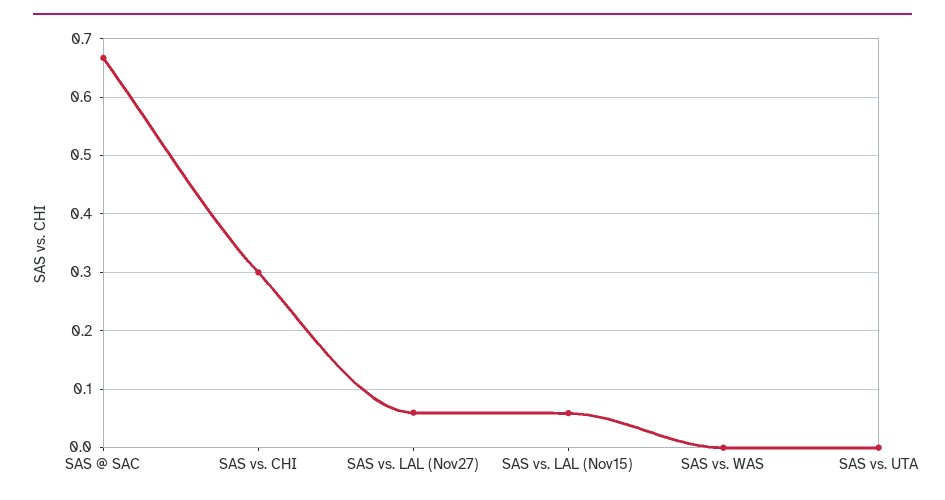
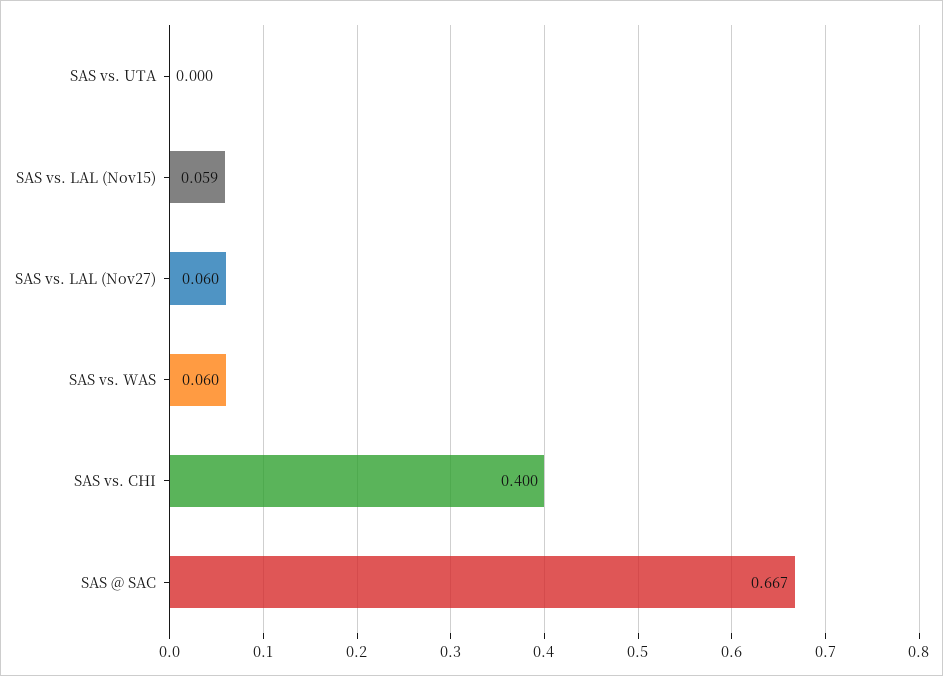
  {
    "SAS @ SAC": 0.667,
-   "SAS vs. CHI": 0.3,
+   "SAS vs. CHI": 0.4,
    "SAS vs. LAL (Nov27)": 0.06,
    "SAS vs. LAL (Nov15)": 0.059,
-   "SAS vs. WAS": 0,
+   "SAS vs. WAS": 0.06,
    "SAS vs. UTA": 0
  }

